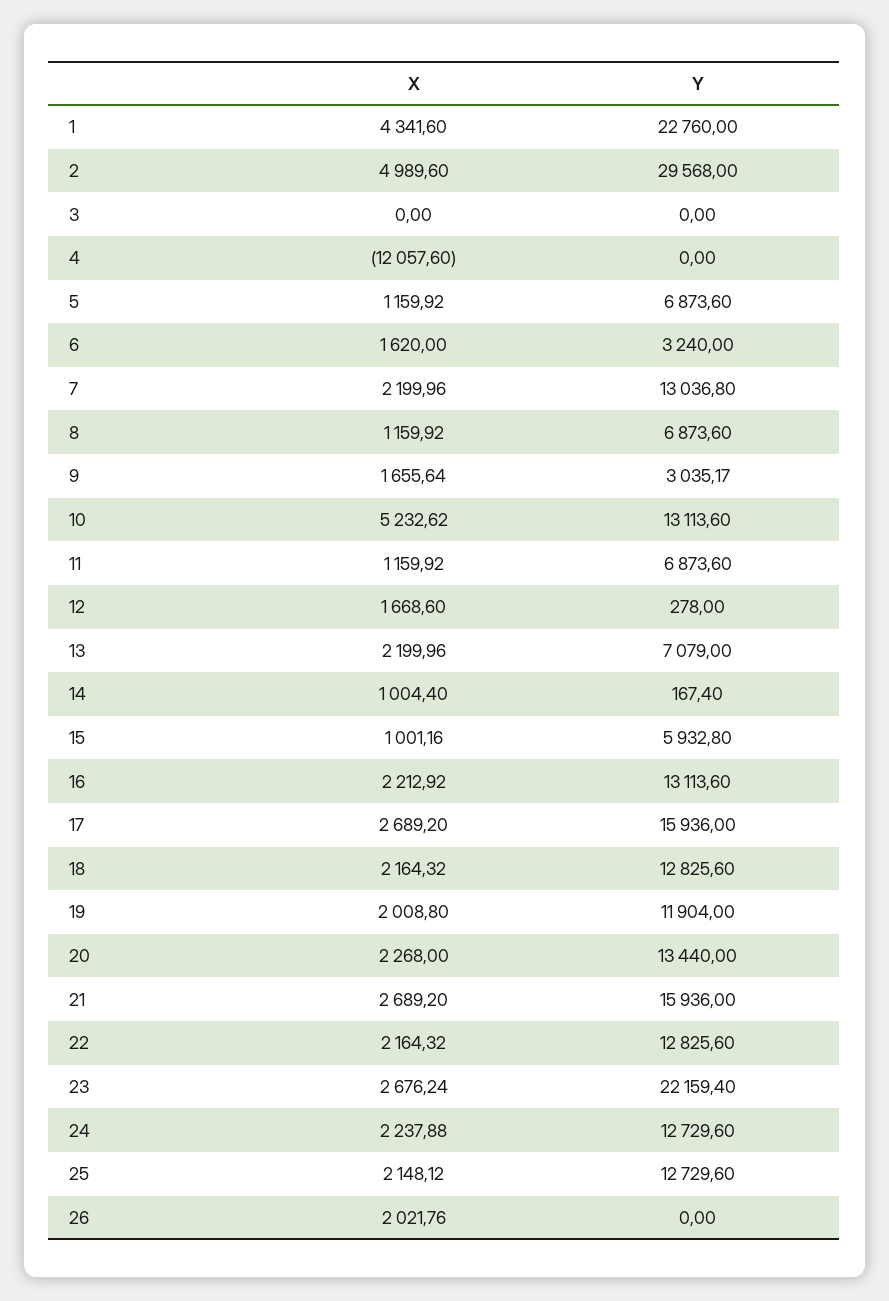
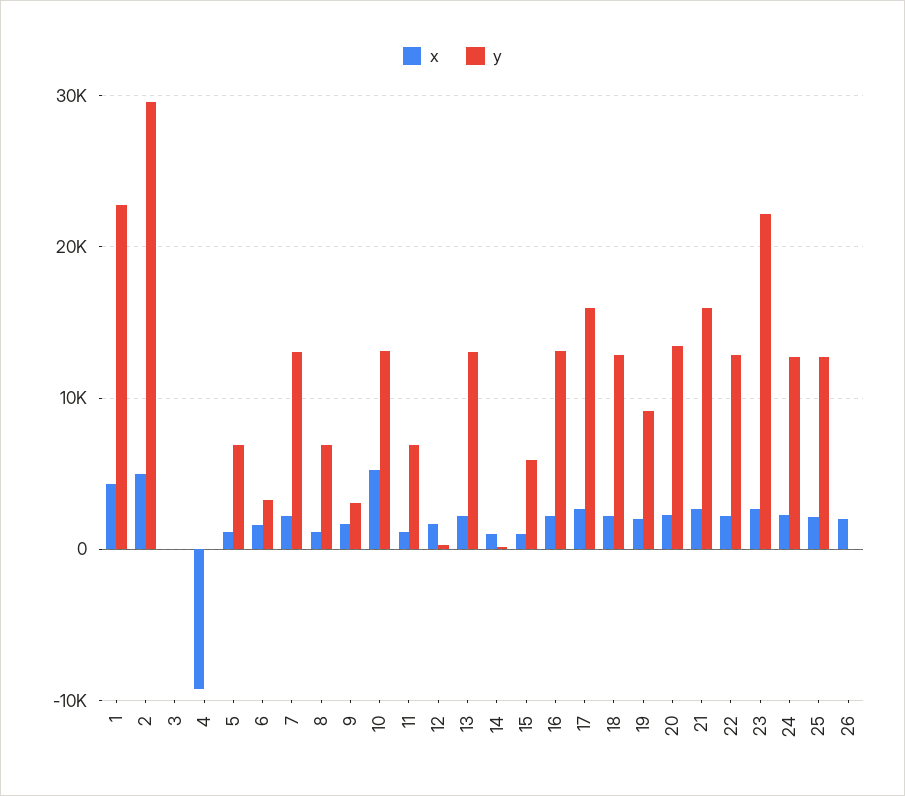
  {
    "X": {
      "1": 4341.6,
      "2": 4989.6,
      "3": 0,
-     "4": -12057.6,
+     "4": -9000,
      "5": 1159.92,
      "6": 1620,
      "7": 2199.96,
      "8": 1159.92,
      "9": 1655.64,
      "10": 5232.62,
      "11": 1159.92,
      "12": 1668.6,
      "13": 2199.96,
      "14": 1004.4,
      "15": 1001.16,
      "16": 2212.92,
      "17": 2689.2,
      "18": 2164.32,
      "19": 2008.8,
      "20": 2268,
      "21": 2689.2,
      "22": 2164.32,
      "23": 2676.24,
      "24": 2237.88,
      "25": 2148.12,
      "26": 2021.76
    },
    "Y": {
      "1": 22760,
      "2": 29568,
      "3": 0,
      "4": 0,
      "5": 6873.6,
      "6": 3240,
      "7": 13036.8,
      "8": 6873.6,
      "9": 3035.17,
      "10": 13113.6,
      "11": 6873.6,
      "12": 278,
-     "13": 7079,
+     "13": 13000,
      "14": 167.4,
      "15": 5932.8,
      "16": 13113.6,
      "17": 15936,
      "18": 12825.6,
-     "19": 11904,
+     "19": 9000,
      "20": 13440,
      "21": 15936,
      "22": 12825.6,
      "23": 22159.4,
      "24": 12729.6,
      "25": 12729.6,
      "26": 0
    }
  }

